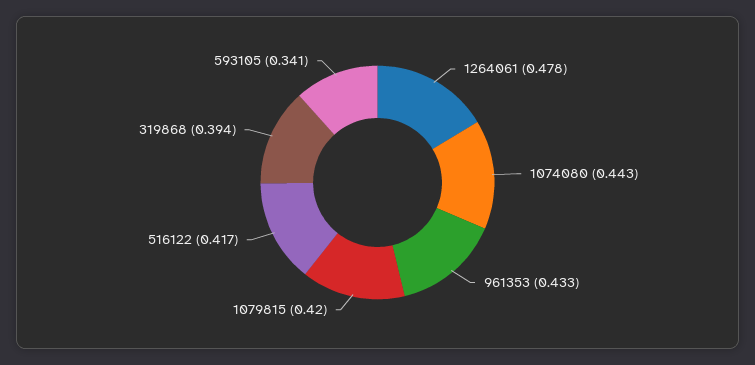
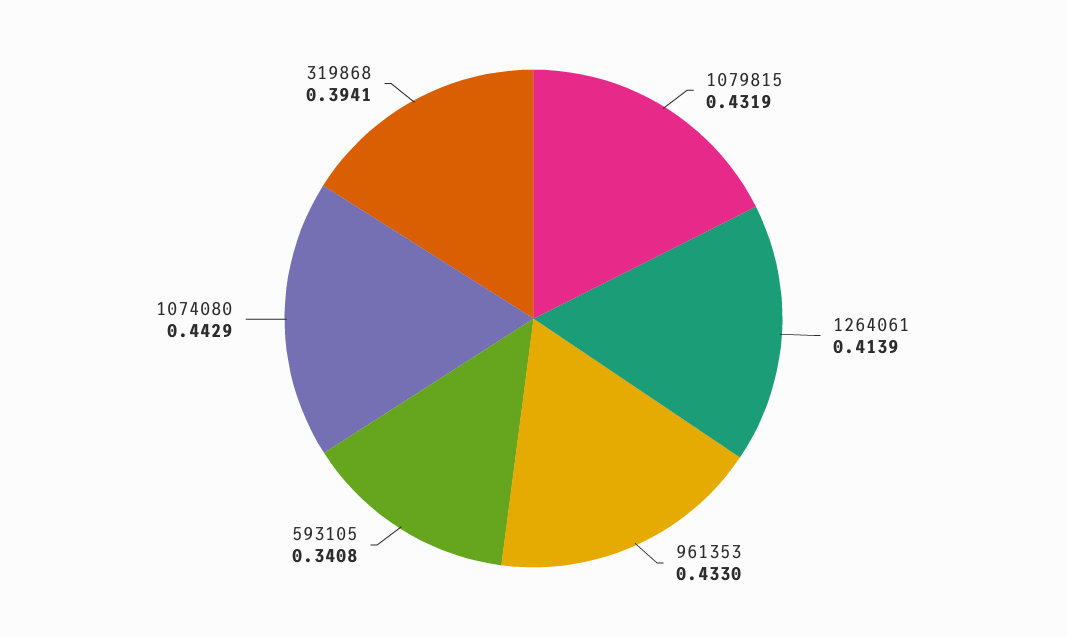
  {
-   "1264061": 0.478,
+   "1264061": 0.4139,
    "1074080": 0.4429,
    "961353": 0.433,
-   "1079815": 0.42,
+   "1079815": 0.4319,
-   "516122": 0.417,
    "319868": 0.3941,
    "593105": 0.3408
  }

